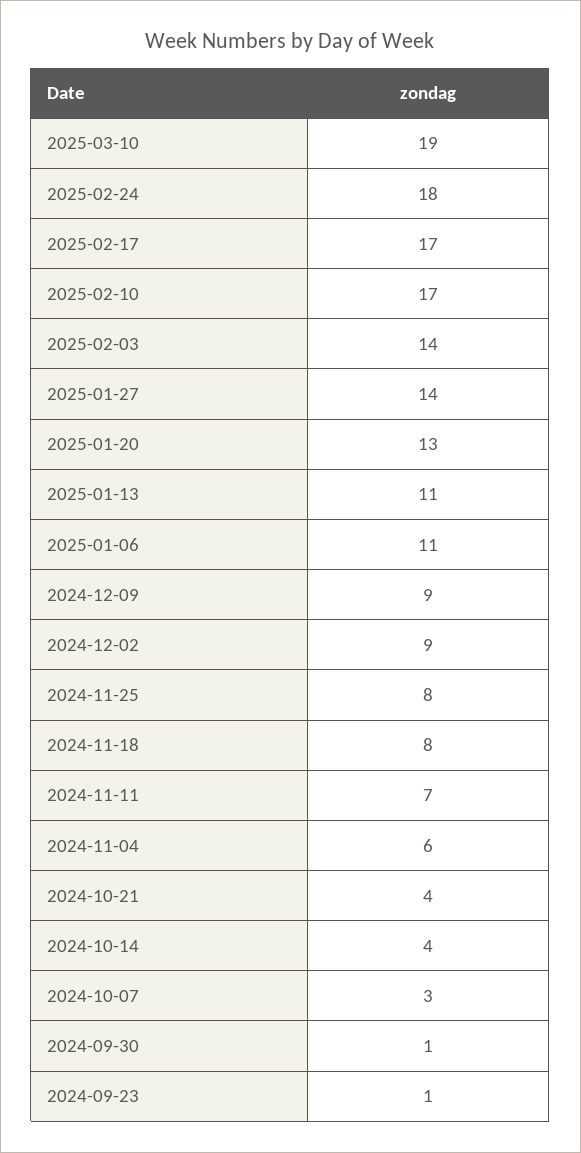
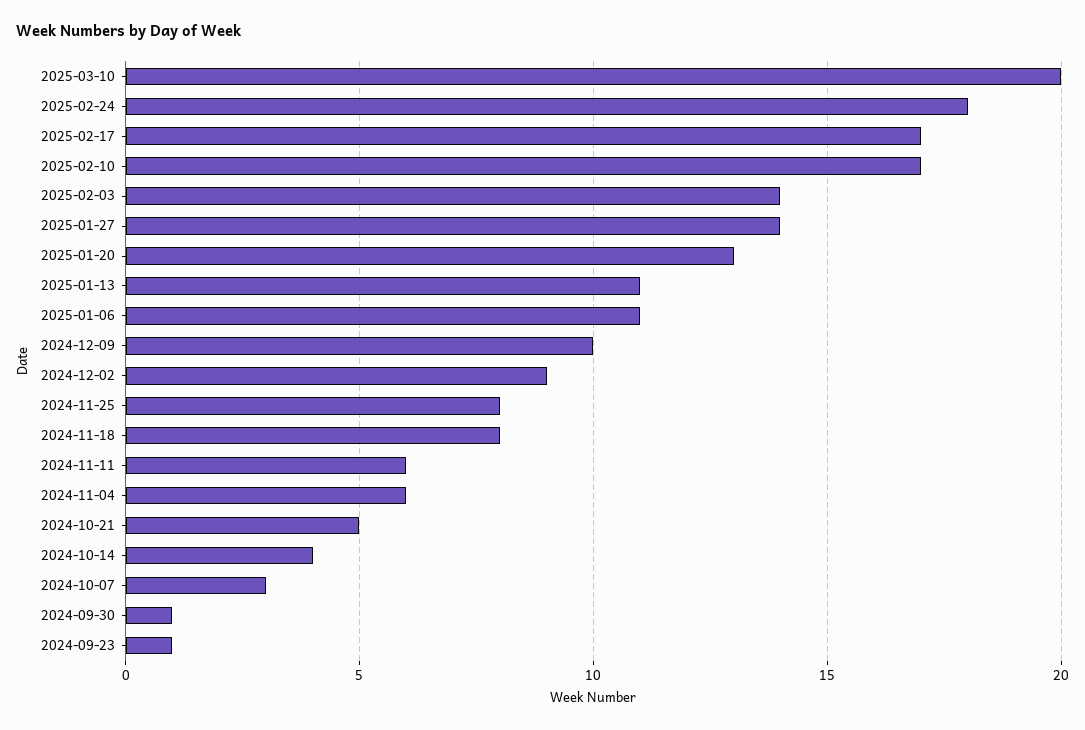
  {
-   "2025-03-10": 19,
+   "2025-03-10": 20,
    "2025-02-24": 18,
    "2025-02-17": 17,
    "2025-02-10": 17,
    "2025-02-03": 14,
    "2025-01-27": 14,
    "2025-01-20": 13,
    "2025-01-13": 11,
    "2025-01-06": 11,
-   "2024-12-09": 9,
+   "2024-12-09": 10,
    "2024-12-02": 9,
    "2024-11-25": 8,
    "2024-11-18": 8,
-   "2024-11-11": 7,
+   "2024-11-11": 6,
    "2024-11-04": 6,
-   "2024-10-21": 4,
+   "2024-10-21": 5,
    "2024-10-14": 4,
    "2024-10-07": 3,
    "2024-09-30": 1,
    "2024-09-23": 1
  }

